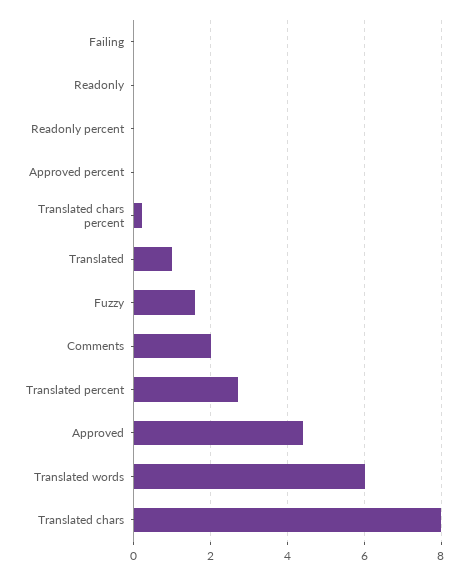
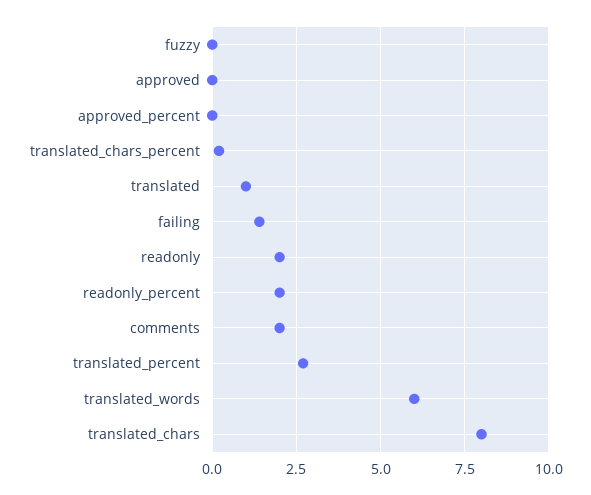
  {
-   "Failing": 0,
+   "Failing": 1.5,
-   "Readonly": 0,
+   "Readonly": 2,
-   "Readonly percent": 0,
+   "Readonly percent": 2,
    "Approved percent": 0,
    "Translated chars percent": 0,
    "Translated": 1,
-   "Fuzzy": 1.5,
+   "Fuzzy": 0,
    "Comments": 2,
    "Translated percent": 2.5,
-   "Approved": 4.5,
+   "Approved": 0,
    "Translated words": 6,
    "Translated chars": 8
  }

